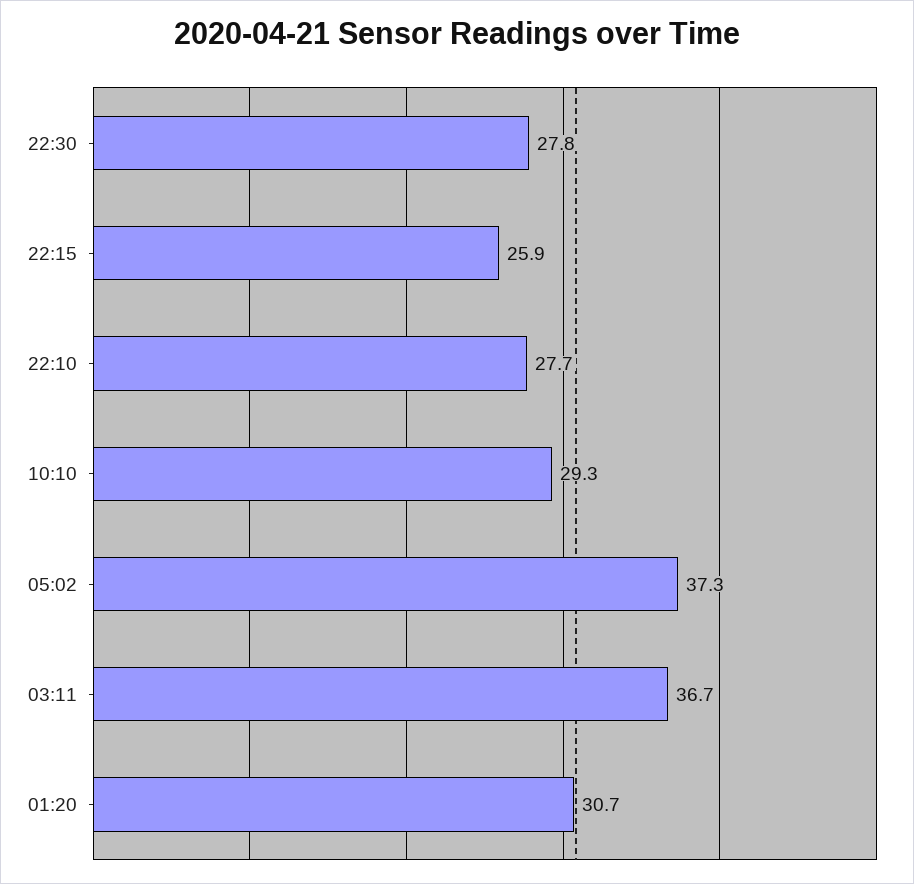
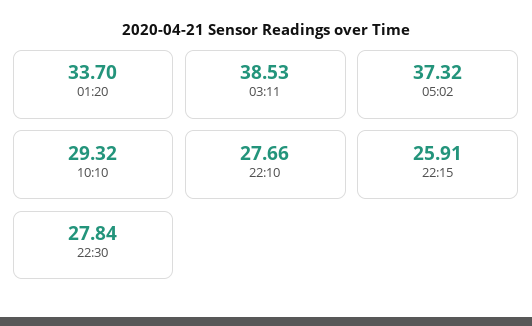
  {
    "22:30": 27.84,
    "22:15": 25.91,
    "22:10": 27.66,
    "10:10": 29.32,
    "05:02": 37.32,
-   "03:11": 36.7,
+   "03:11": 38.53,
-   "01:20": 30.7
+   "01:20": 33.7
  }

